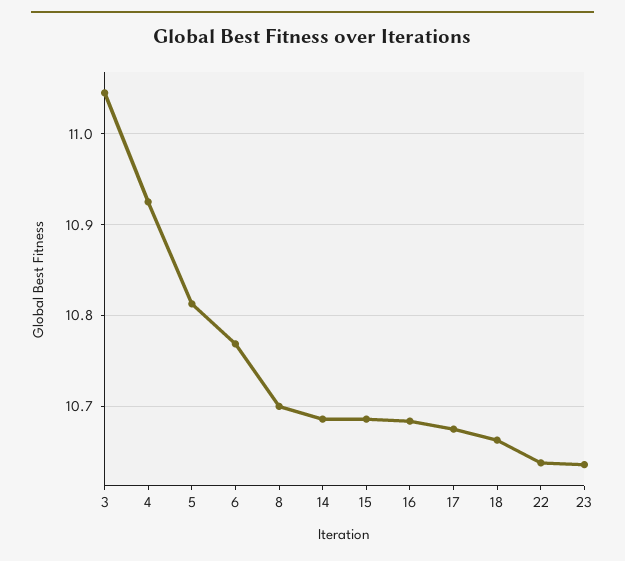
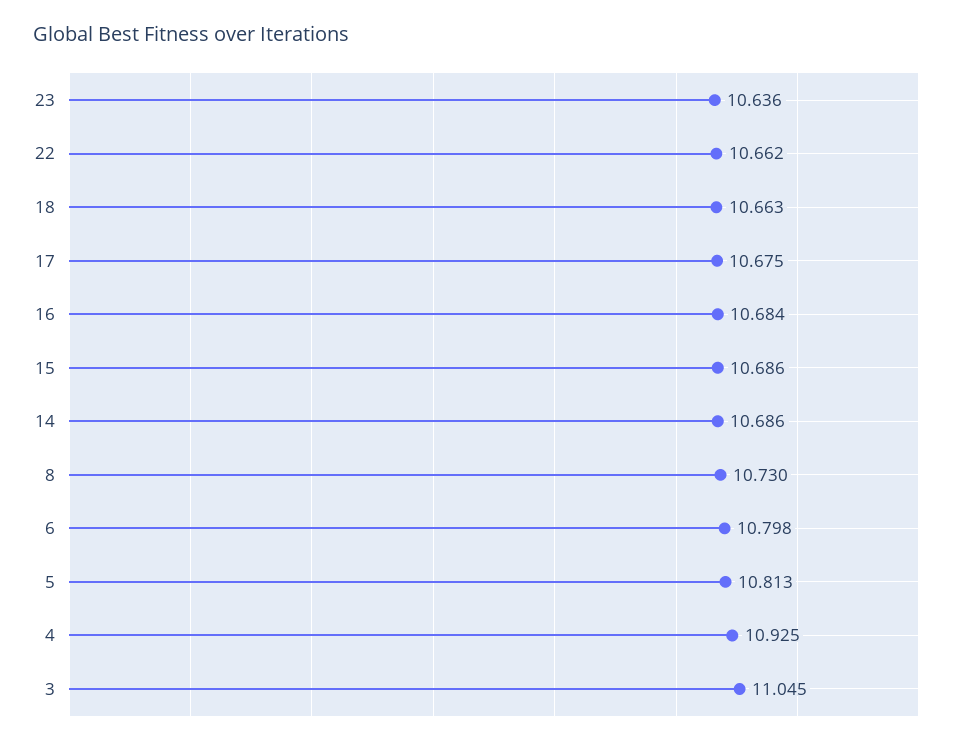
  {
    "3": 11.045,
    "4": 10.925,
    "5": 10.813,
-   "6": 10.77,
+   "6": 10.798,
-   "8": 10.7,
+   "8": 10.73,
    "14": 10.686,
    "15": 10.686,
    "16": 10.684,
    "17": 10.675,
    "18": 10.663,
-   "22": 10.64,
+   "22": 10.662,
    "23": 10.636
  }

